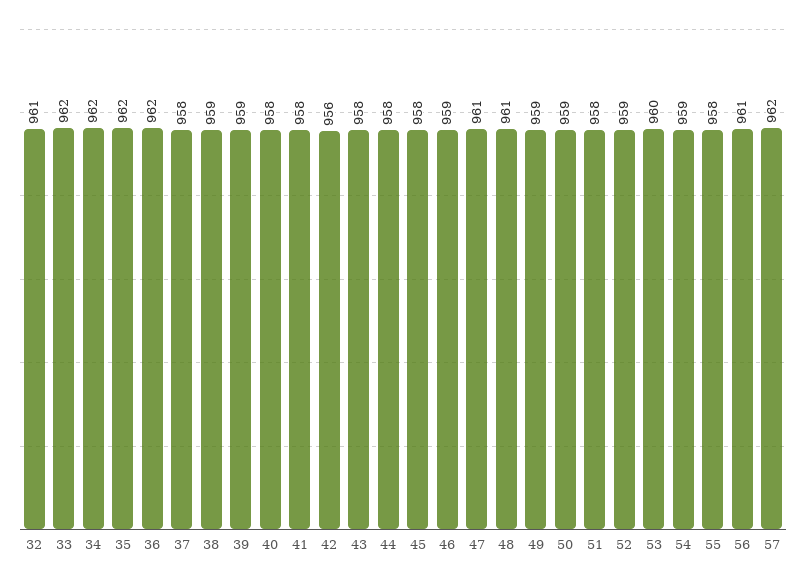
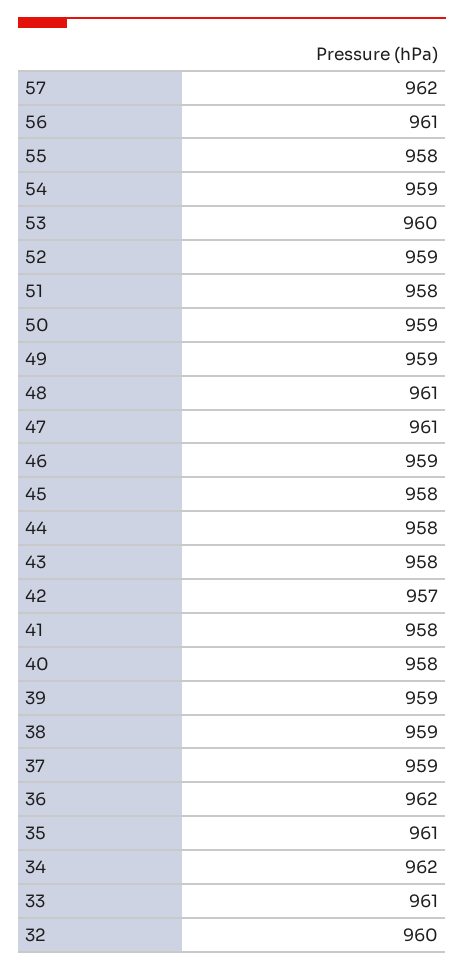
  {
-   "32": 961,
+   "32": 960,
-   "33": 962,
+   "33": 961,
    "34": 962,
-   "35": 962,
+   "35": 961,
    "36": 962,
-   "37": 958,
+   "37": 959,
    "38": 959,
    "39": 959,
    "40": 958,
    "41": 958,
-   "42": 956,
+   "42": 957,
    "43": 958,
    "44": 958,
    "45": 958,
    "46": 959,
    "47": 961,
    "48": 961,
    "49": 959,
    "50": 959,
    "51": 958,
    "52": 959,
    "53": 960,
    "54": 959,
    "55": 958,
    "56": 961,
    "57": 962
  }

